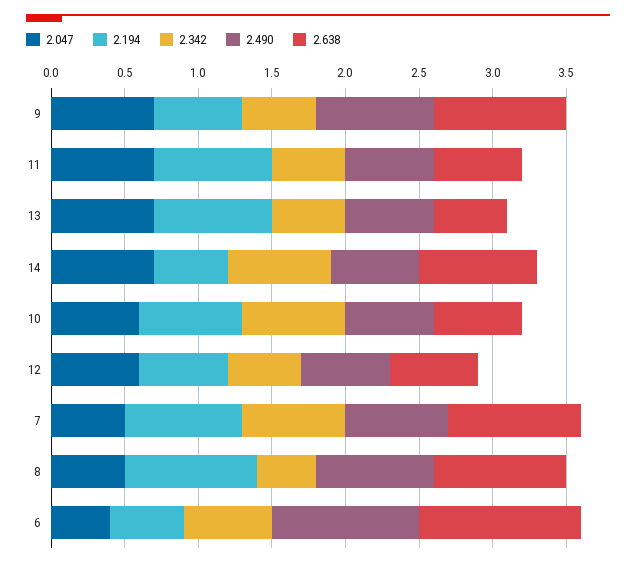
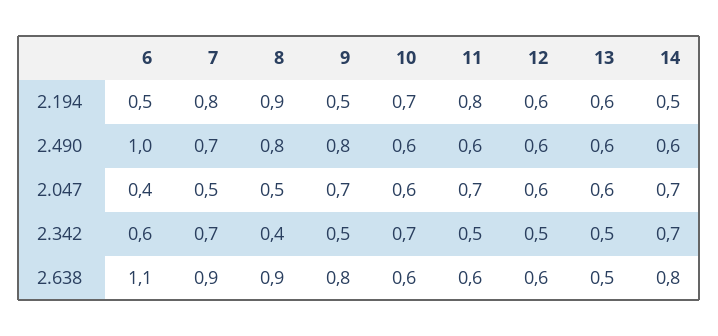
  {
    "2.047": {
      "9": 0.7,
      "11": 0.7,
-     "13": 0.7,
+     "13": 0.6,
      "14": 0.7,
      "10": 0.6,
      "12": 0.6,
      "7": 0.5,
      "8": 0.5,
      "6": 0.4
    },
    "2.194": {
-     "9": 0.6,
+     "9": 0.5,
      "11": 0.8,
-     "13": 0.8,
+     "13": 0.6,
      "14": 0.5,
      "10": 0.7,
      "12": 0.6,
      "7": 0.8,
      "8": 0.9,
      "6": 0.5
    },
    "2.342": {
      "9": 0.5,
      "11": 0.5,
      "13": 0.5,
      "14": 0.7,
      "10": 0.7,
      "12": 0.5,
      "7": 0.7,
      "8": 0.4,
      "6": 0.6
    },
    "2.490": {
      "9": 0.8,
      "11": 0.6,
      "13": 0.6,
      "14": 0.6,
      "10": 0.6,
      "12": 0.6,
      "7": 0.7,
      "8": 0.8,
      "6": 1
    },
    "2.638": {
-     "9": 0.9,
+     "9": 0.8,
      "11": 0.6,
      "13": 0.5,
      "14": 0.8,
      "10": 0.6,
      "12": 0.6,
      "7": 0.9,
      "8": 0.9,
      "6": 1.1
    }
  }

